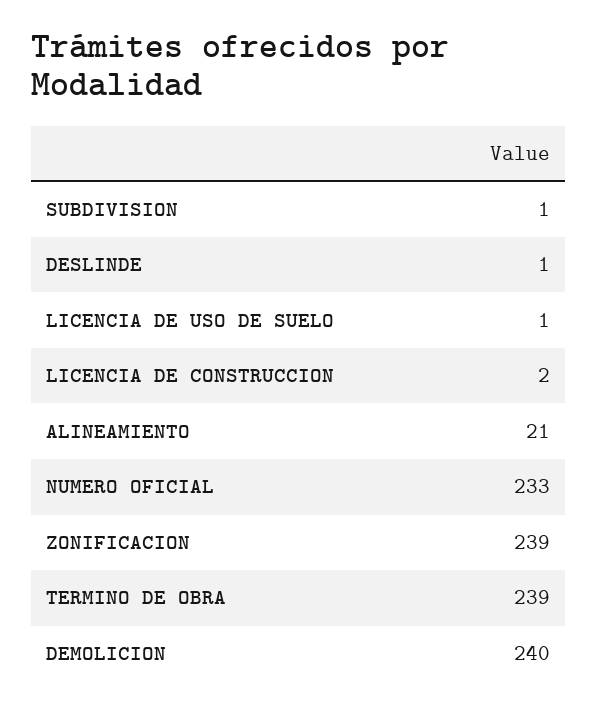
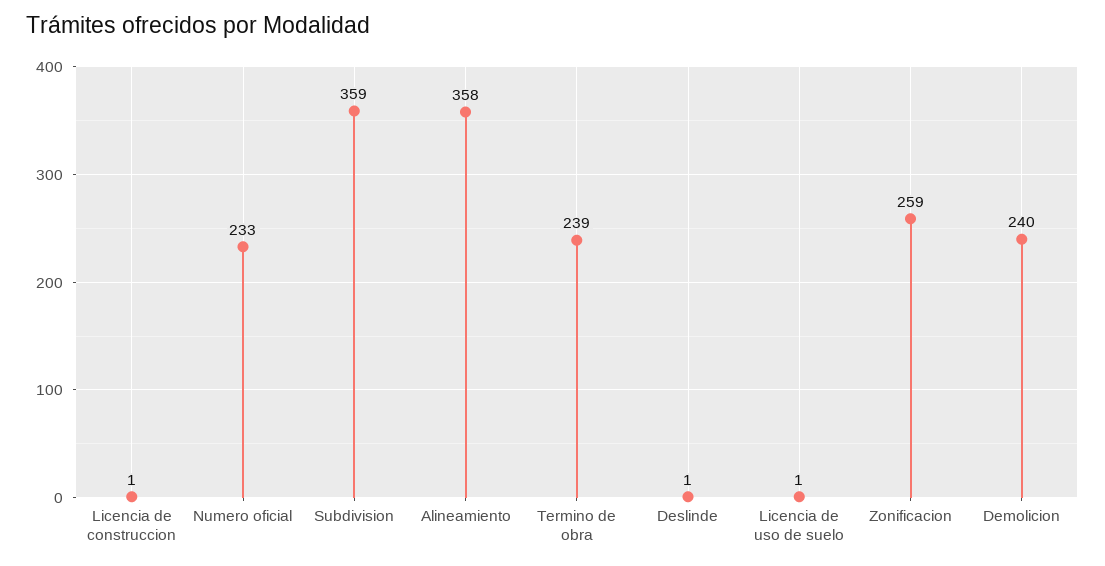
  {
-   "SUBDIVISION": 1,
+   "SUBDIVISION": 359,
    "DESLINDE": 1,
    "LICENCIA DE USO DE SUELO": 1,
-   "LICENCIA DE CONSTRUCCION": 2,
+   "LICENCIA DE CONSTRUCCION": 1,
-   "ALINEAMIENTO": 21,
+   "ALINEAMIENTO": 358,
    "NUMERO OFICIAL": 233,
-   "ZONIFICACION": 239,
+   "ZONIFICACION": 259,
    "TERMINO DE OBRA": 239,
    "DEMOLICION": 240
  }

